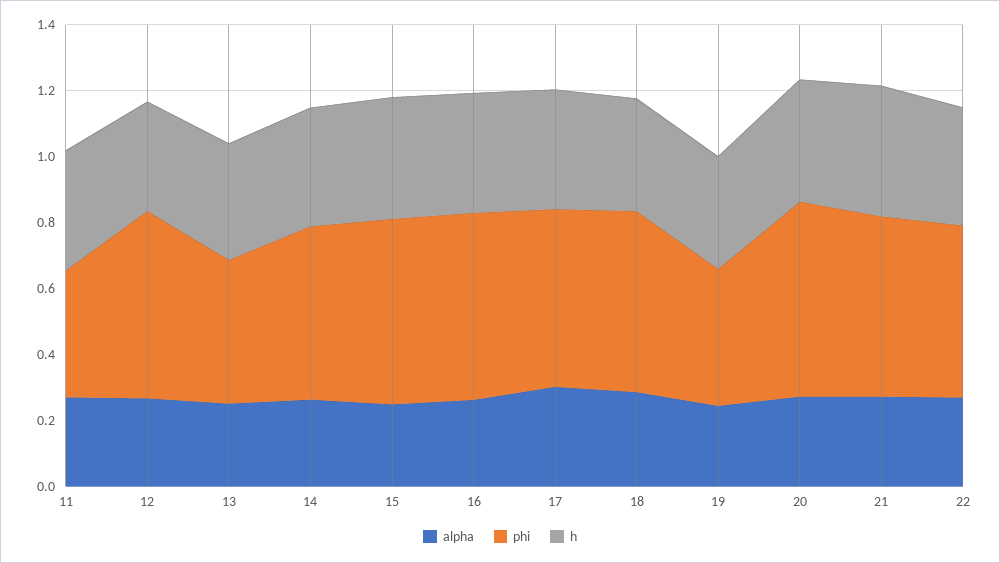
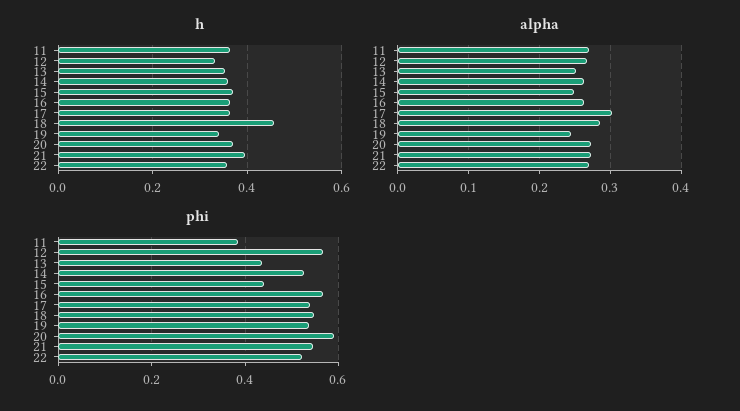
  {
    "alpha": {
      "11": 0.27,
      "12": 0.27,
      "13": 0.25,
      "14": 0.26,
      "15": 0.25,
      "16": 0.26,
      "17": 0.3,
      "18": 0.29,
      "19": 0.24,
      "20": 0.27,
      "21": 0.27,
      "22": 0.27
    },
    "phi": {
      "11": 0.38,
      "12": 0.56,
      "13": 0.44,
      "14": 0.52,
-     "15": 0.55,
+     "15": 0.44,
      "16": 0.56,
      "17": 0.54,
      "18": 0.54,
-     "19": 0.4,
+     "19": 0.54,
      "20": 0.6,
      "21": 0.54,
      "22": 0.52
    },
    "h": {
      "11": 0.36,
      "12": 0.34,
      "13": 0.36,
      "14": 0.36,
      "15": 0.36,
      "16": 0.36,
      "17": 0.36,
-     "18": 0.35,
+     "18": 0.46,
      "19": 0.34,
      "20": 0.36,
      "21": 0.4,
      "22": 0.36
    }
  }

